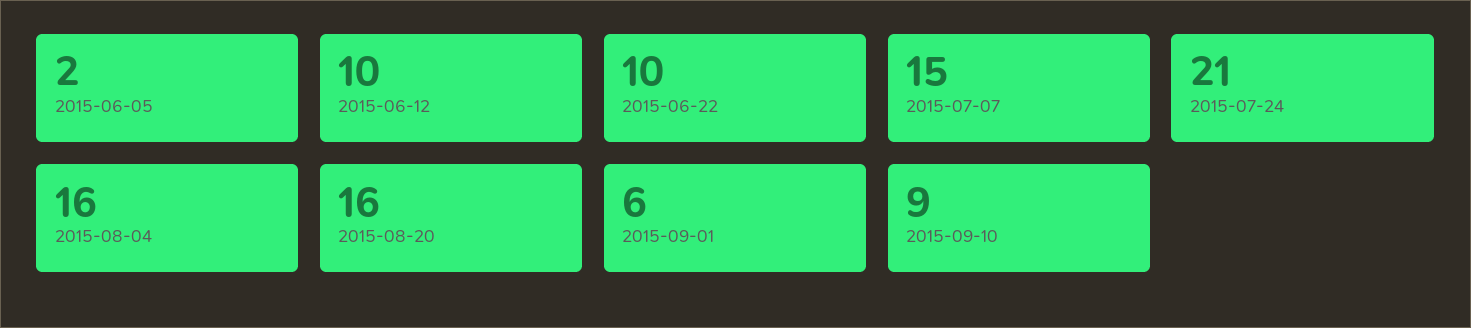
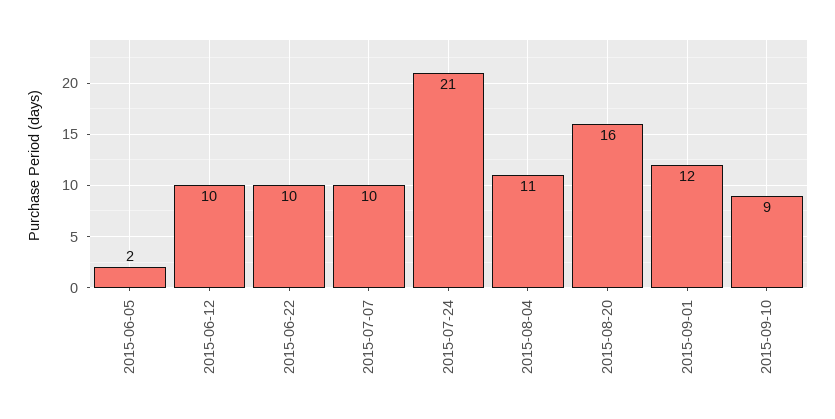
  {
    "2015-06-05": 2,
    "2015-06-12": 10,
    "2015-06-22": 10,
-   "2015-07-07": 15,
+   "2015-07-07": 10,
    "2015-07-24": 21,
-   "2015-08-04": 16,
+   "2015-08-04": 11,
    "2015-08-20": 16,
-   "2015-09-01": 6,
+   "2015-09-01": 12,
    "2015-09-10": 9
  }

